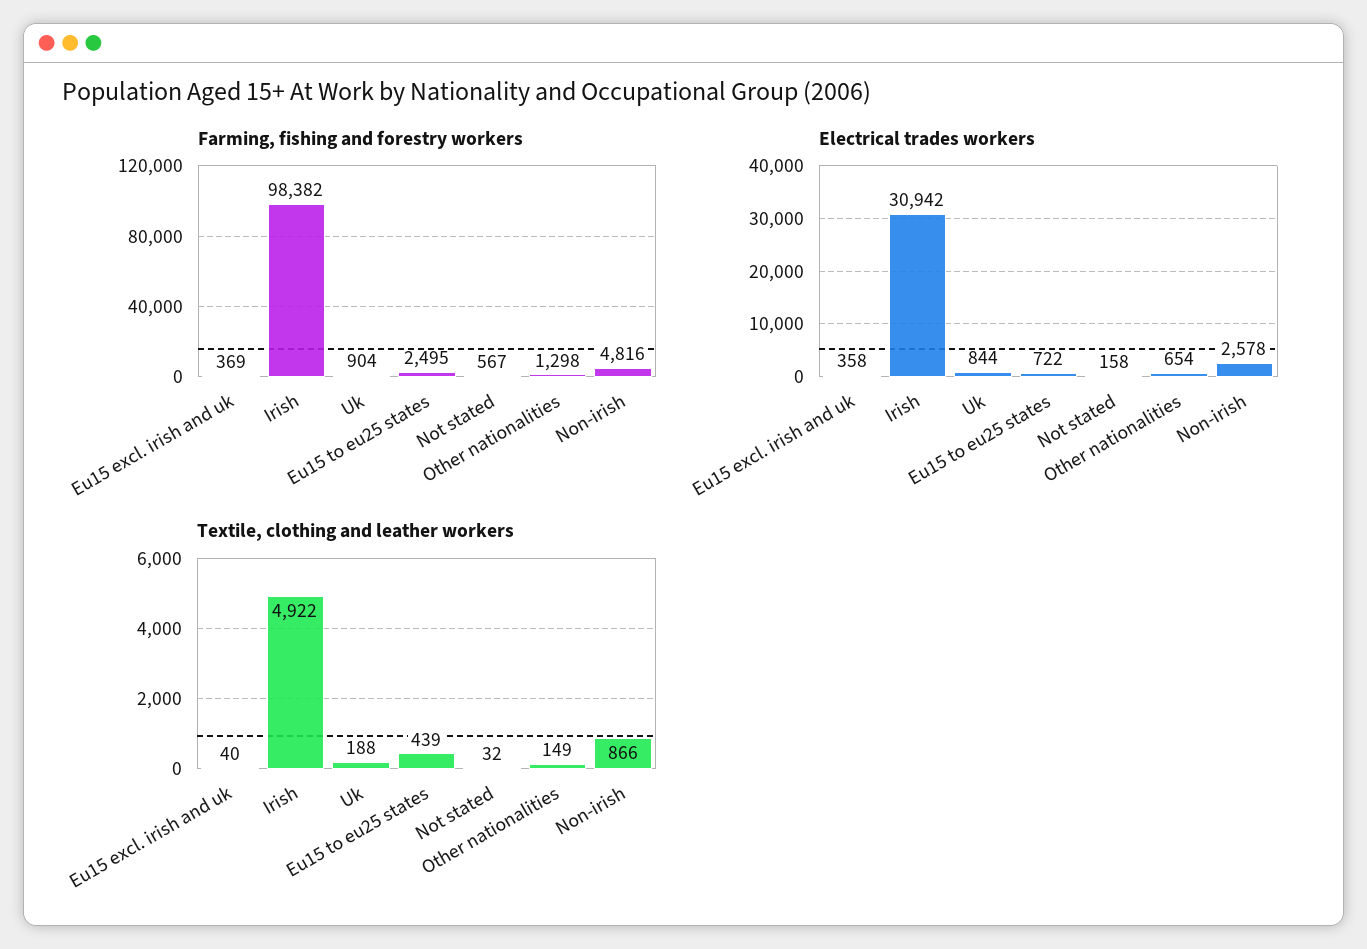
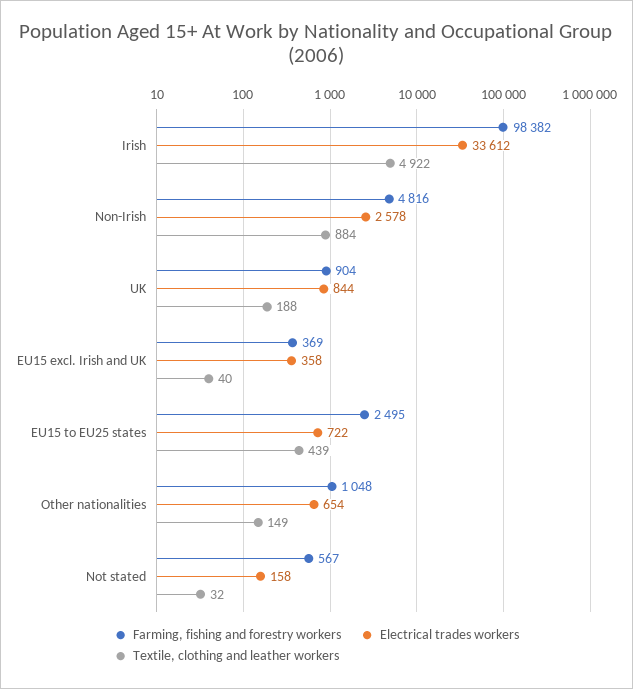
  {
    "Farming, fishing and forestry workers": {
      "Eu15 excl. irish and uk": 369,
      "Irish": 98382,
      "Uk": 904,
      "Eu15 to eu25 states": 2495,
      "Not stated": 567,
-     "Other nationalities": 1298,
+     "Other nationalities": 1048,
      "Non-irish": 4816
    },
    "Electrical trades workers": {
      "Eu15 excl. irish and uk": 358,
-     "Irish": 30942,
+     "Irish": 33612,
      "Uk": 844,
      "Eu15 to eu25 states": 722,
      "Not stated": 158,
      "Other nationalities": 654,
      "Non-irish": 2578
    },
    "Textile, clothing and leather workers": {
      "Eu15 excl. irish and uk": 40,
      "Irish": 4922,
      "Uk": 188,
      "Eu15 to eu25 states": 439,
      "Not stated": 32,
      "Other nationalities": 149,
-     "Non-irish": 866
+     "Non-irish": 884
    }
  }

